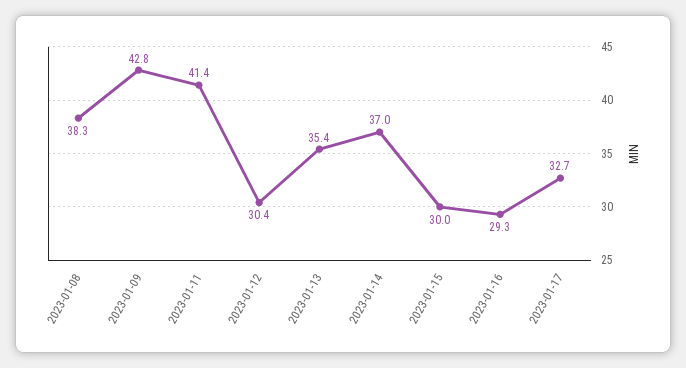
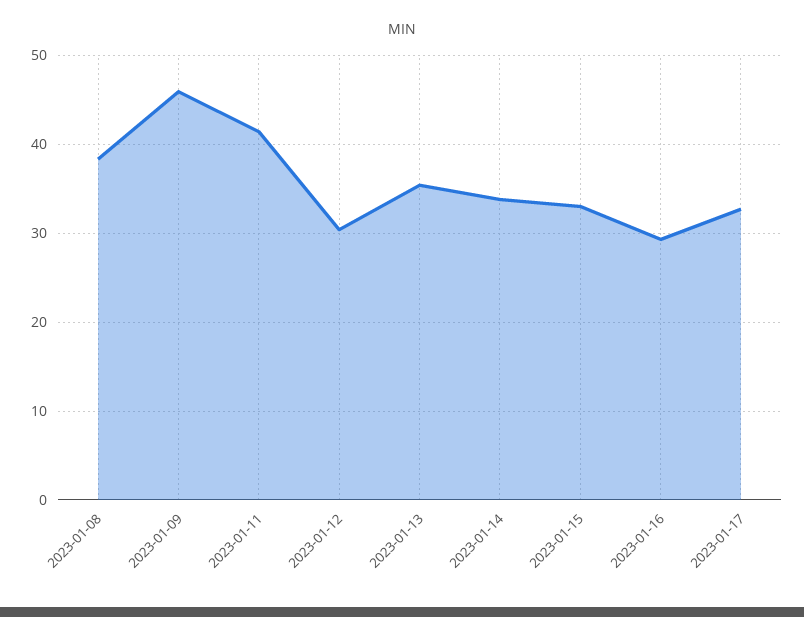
  {
    "2023-01-08": 38.3,
-   "2023-01-09": 42.8,
+   "2023-01-09": 46,
    "2023-01-11": 41.4,
    "2023-01-12": 30.4,
    "2023-01-13": 35.4,
-   "2023-01-14": 37,
+   "2023-01-14": 34,
-   "2023-01-15": 30,
+   "2023-01-15": 33,
    "2023-01-16": 29.3,
    "2023-01-17": 32.7
  }

